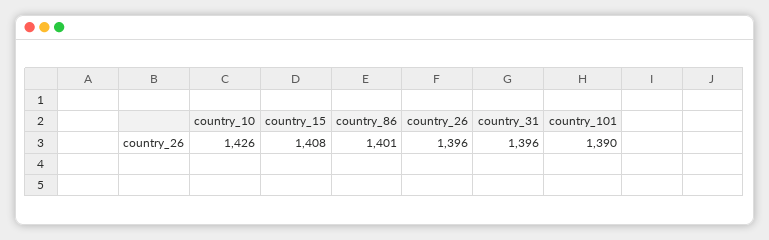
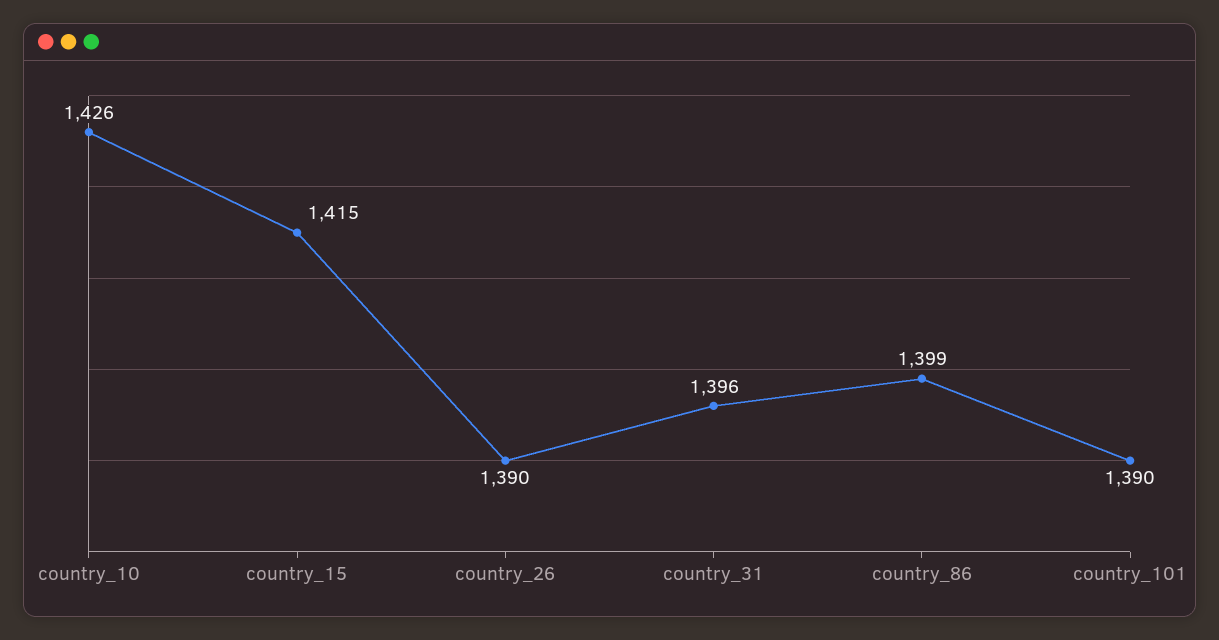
  {
    "country_10": 1426,
-   "country_15": 1408,
+   "country_15": 1415,
-   "country_86": 1401,
+   "country_86": 1399,
-   "country_26": 1396,
+   "country_26": 1390,
    "country_31": 1396,
    "country_101": 1390
  }

